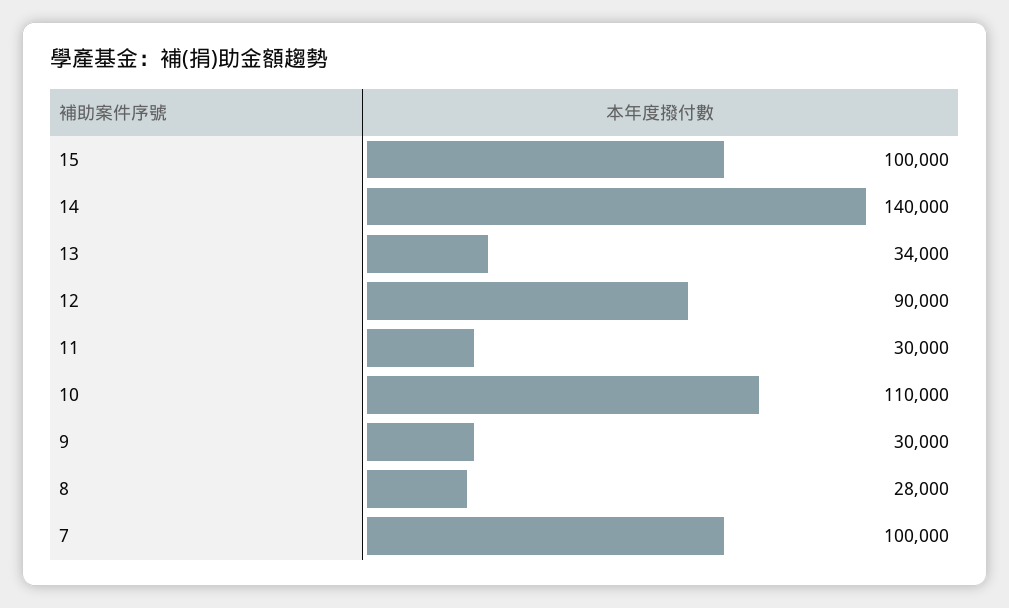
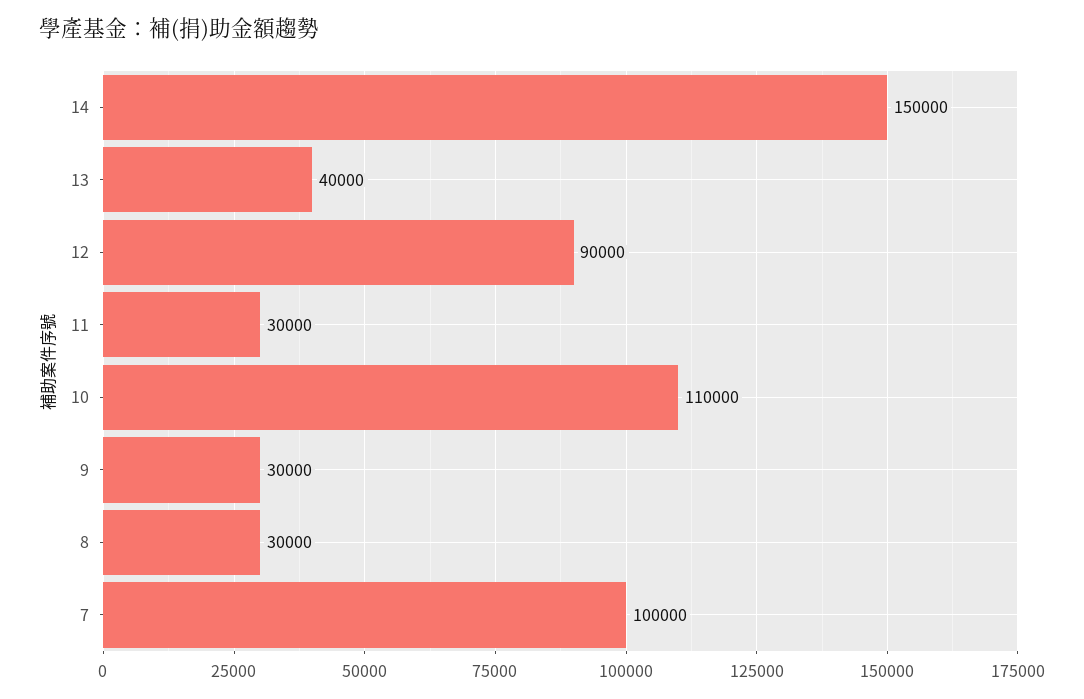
  {
-   "15": 100000,
-   "14": 140000,
+   "14": 150000,
-   "13": 34000,
+   "13": 40000,
    "12": 90000,
    "11": 30000,
    "10": 110000,
    "9": 30000,
-   "8": 28000,
+   "8": 30000,
    "7": 100000
  }

